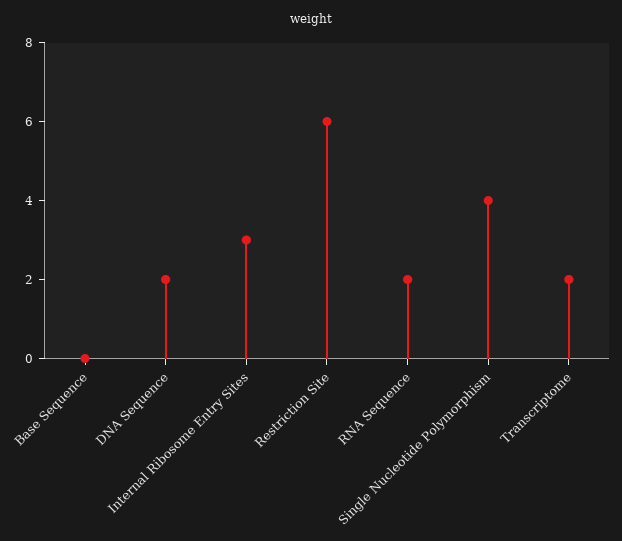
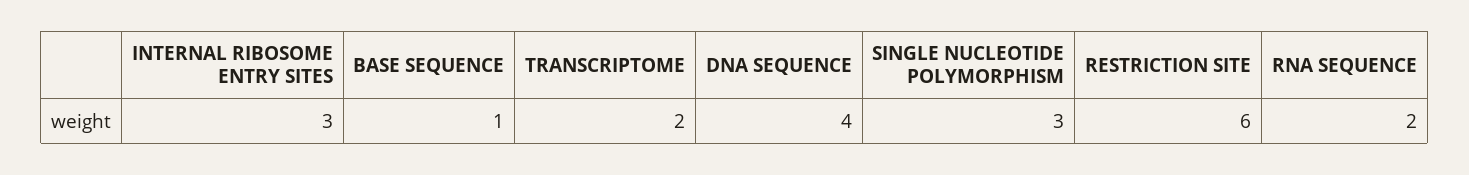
  {
-   "Base Sequence": 0,
+   "Base Sequence": 1,
-   "DNA Sequence": 2,
+   "DNA Sequence": 4,
    "Internal Ribosome Entry Sites": 3,
    "Restriction Site": 6,
    "RNA Sequence": 2,
-   "Single Nucleotide Polymorphism": 4,
+   "Single Nucleotide Polymorphism": 3,
    "Transcriptome": 2
  }

